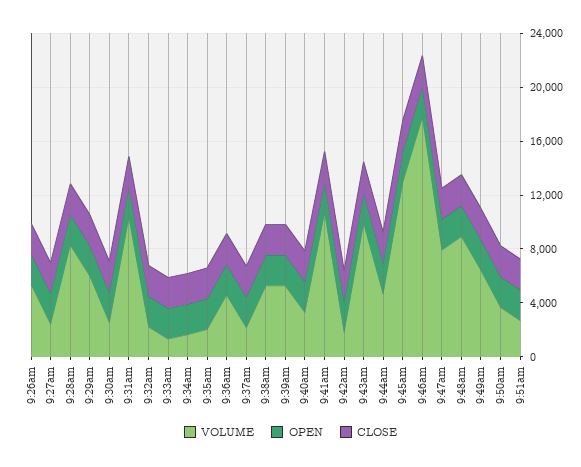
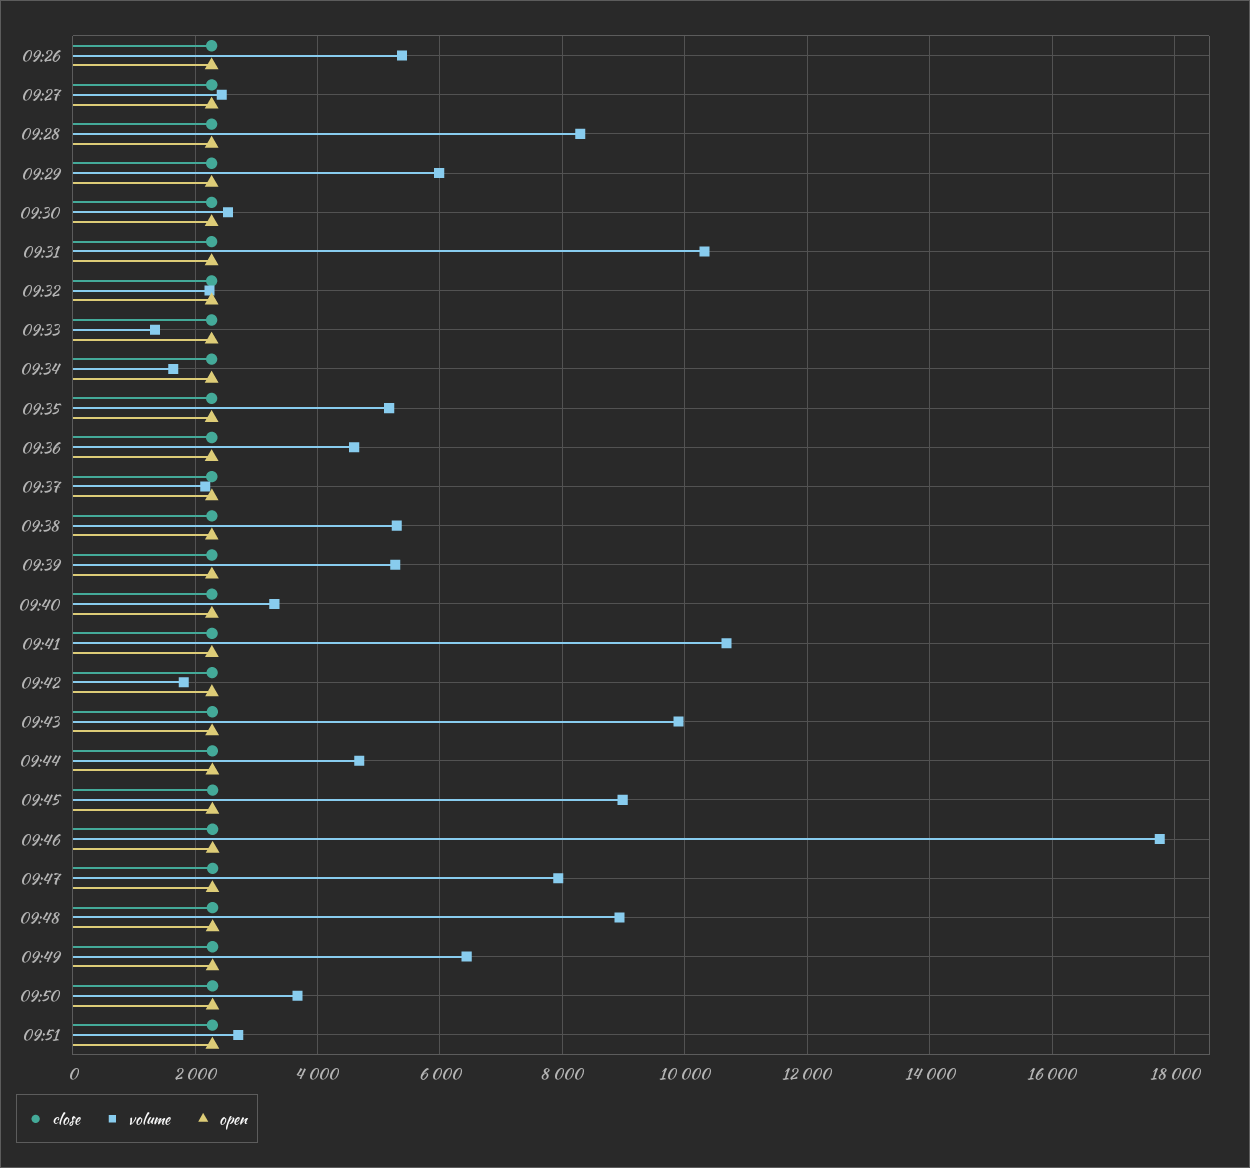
  {
    "VOLUME": {
      "9:26am": 5400,
      "9:27am": 2400,
      "9:28am": 8200,
      "9:29am": 6000,
      "9:30am": 2600,
      "9:31am": 10400,
      "9:32am": 2200,
      "9:33am": 1400,
      "9:34am": 1600,
-     "9:35am": 2000,
+     "9:35am": 5200,
      "9:36am": 4600,
      "9:37am": 2200,
      "9:38am": 5200,
      "9:39am": 5200,
      "9:40am": 3200,
      "9:41am": 10600,
      "9:42am": 1800,
      "9:43am": 9800,
      "9:44am": 4600,
-     "9:45am": 13000,
+     "9:45am": 9000,
      "9:46am": 17800,
      "9:47am": 8000,
      "9:48am": 9000,
      "9:49am": 6400,
      "9:50am": 3600,
      "9:51am": 2800
    },
    "OPEN": {
      "9:26am": 2200,
      "9:27am": 2200,
      "9:28am": 2200,
      "9:29am": 2200,
      "9:30am": 2200,
      "9:31am": 2200,
      "9:32am": 2200,
      "9:33am": 2200,
      "9:34am": 2200,
      "9:35am": 2200,
      "9:36am": 2200,
      "9:37am": 2200,
      "9:38am": 2200,
      "9:39am": 2200,
      "9:40am": 2200,
      "9:41am": 2200,
      "9:42am": 2200,
      "9:43am": 2200,
      "9:44am": 2200,
      "9:45am": 2200,
      "9:46am": 2200,
      "9:47am": 2200,
      "9:48am": 2200,
      "9:49am": 2200,
      "9:50am": 2200,
      "9:51am": 2200
    },
    "CLOSE": {
      "9:26am": 2200,
      "9:27am": 2200,
      "9:28am": 2200,
      "9:29am": 2200,
      "9:30am": 2200,
      "9:31am": 2200,
      "9:32am": 2200,
      "9:33am": 2200,
      "9:34am": 2200,
      "9:35am": 2200,
      "9:36am": 2200,
      "9:37am": 2200,
      "9:38am": 2200,
      "9:39am": 2200,
      "9:40am": 2200,
      "9:41am": 2200,
      "9:42am": 2200,
      "9:43am": 2200,
      "9:44am": 2200,
      "9:45am": 2200,
      "9:46am": 2200,
      "9:47am": 2200,
      "9:48am": 2200,
      "9:49am": 2200,
      "9:50am": 2200,
      "9:51am": 2200
    }
  }

